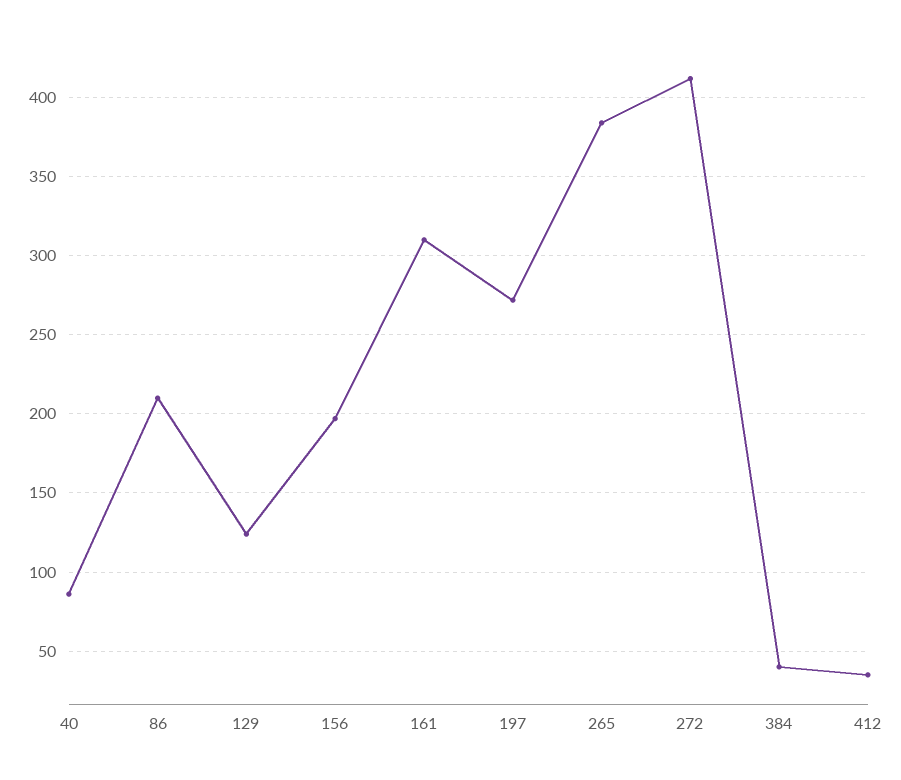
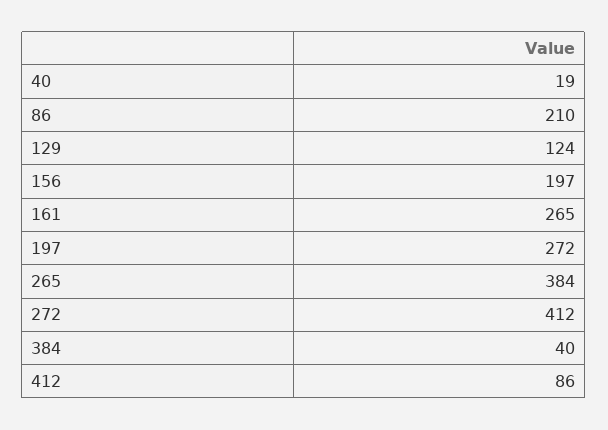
  {
-   "40": 85,
+   "40": 19,
    "86": 210,
    "129": 124,
    "156": 197,
-   "161": 310,
+   "161": 265,
    "197": 272,
    "265": 384,
    "272": 412,
    "384": 40,
-   "412": 35
+   "412": 86
  }

